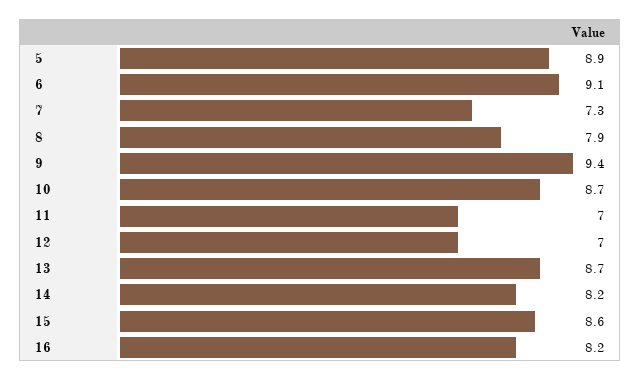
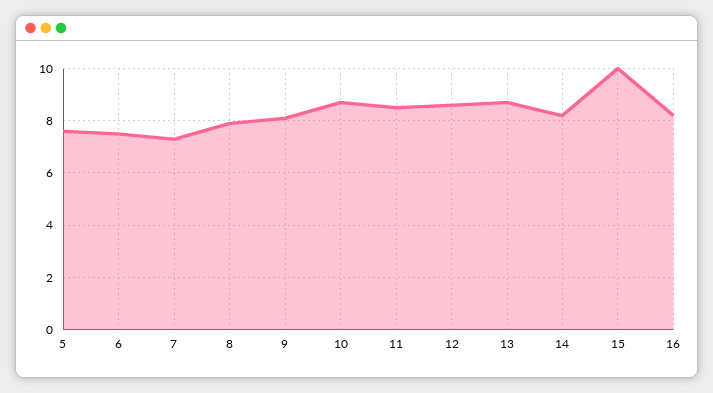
  {
-   "5": 8.9,
+   "5": 7.5,
-   "6": 9.1,
+   "6": 7.5,
    "7": 7.3,
    "8": 7.9,
-   "9": 9.4,
+   "9": 8,
    "10": 8.7,
-   "11": 7,
+   "11": 8.5,
-   "12": 7,
+   "12": 8.5,
    "13": 8.7,
    "14": 8.2,
-   "15": 8.6,
+   "15": 10,
    "16": 8.2
  }

